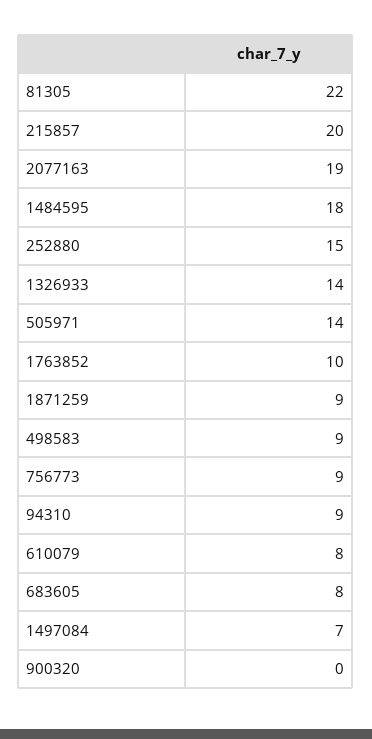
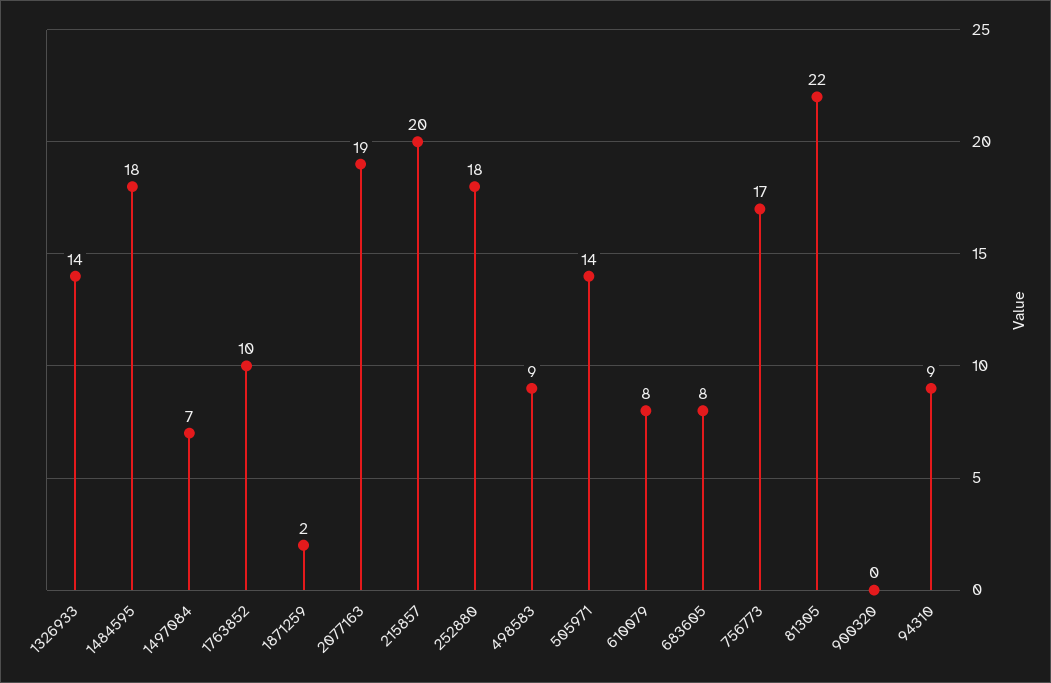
  {
    "81305": 22,
    "215857": 20,
    "2077163": 19,
    "1484595": 18,
-   "252880": 15,
+   "252880": 18,
    "1326933": 14,
    "505971": 14,
    "1763852": 10,
-   "1871259": 9,
+   "1871259": 2,
    "498583": 9,
-   "756773": 9,
+   "756773": 17,
    "94310": 9,
    "610079": 8,
    "683605": 8,
    "1497084": 7,
    "900320": 0
  }

